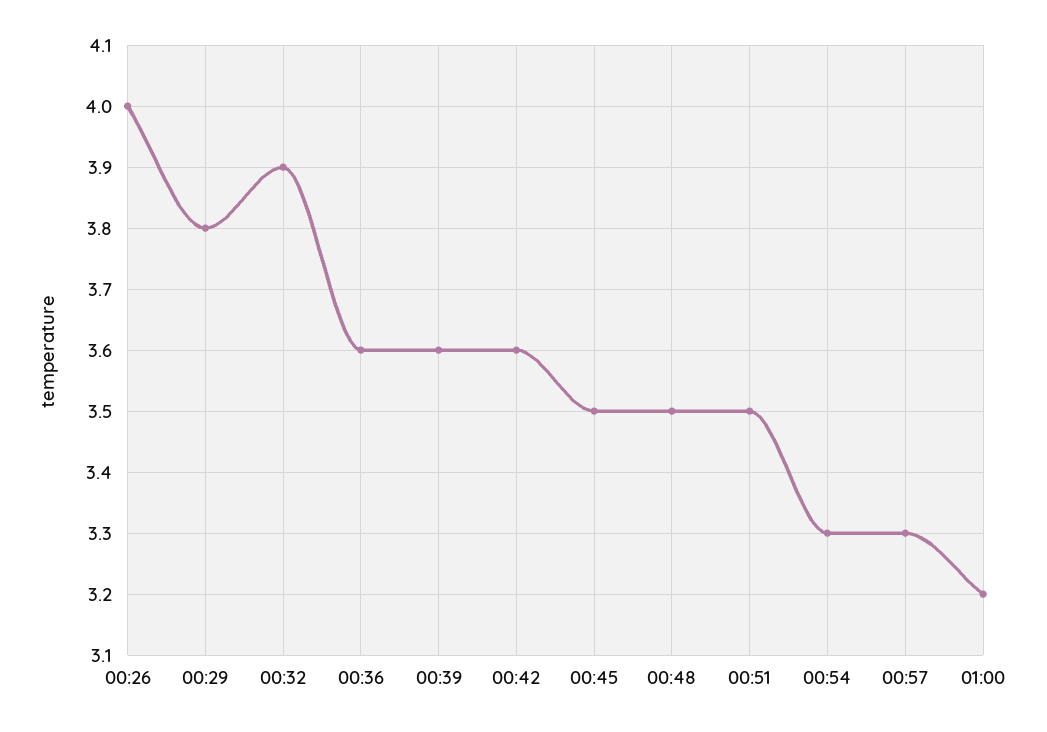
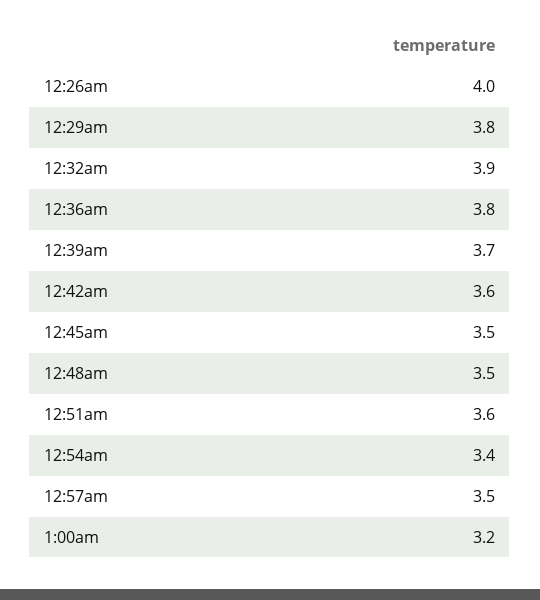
  {
    "00:26": 4,
    "00:29": 3.8,
    "00:32": 3.9,
-   "00:36": 3.6,
+   "00:36": 3.8,
-   "00:39": 3.6,
+   "00:39": 3.7,
    "00:42": 3.6,
    "00:45": 3.5,
    "00:48": 3.5,
-   "00:51": 3.5,
+   "00:51": 3.6,
-   "00:54": 3.3,
+   "00:54": 3.4,
-   "00:57": 3.3,
+   "00:57": 3.5,
    "01:00": 3.2
  }

